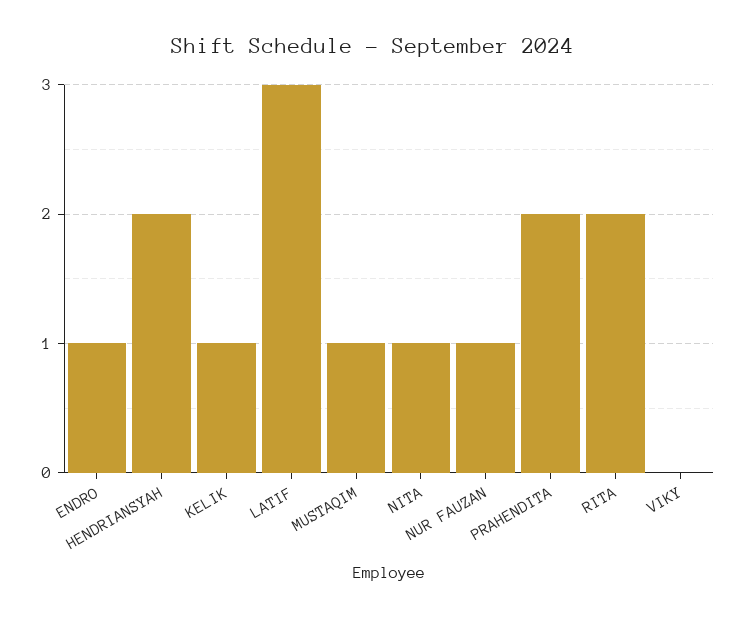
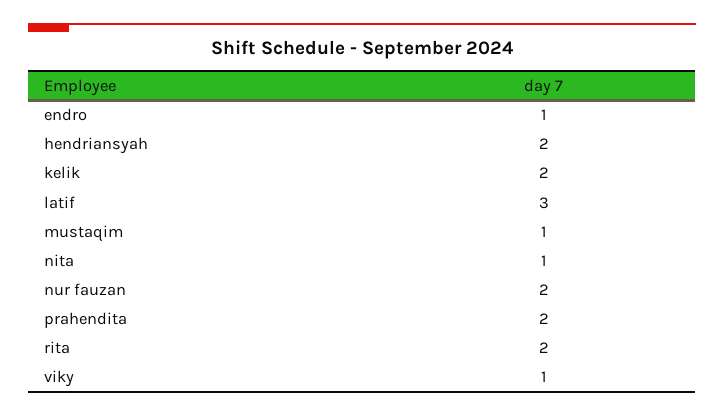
  {
    "ENDRO": 1,
    "HENDRIANSYAH": 2,
-   "KELIK": 1,
+   "KELIK": 2,
    "LATIF": 3,
    "MUSTAQIM": 1,
    "NITA": 1,
-   "NUR FAUZAN": 1,
+   "NUR FAUZAN": 2,
    "PRAHENDITA": 2,
    "RITA": 2,
-   "VIKY": 0
+   "VIKY": 1
  }

